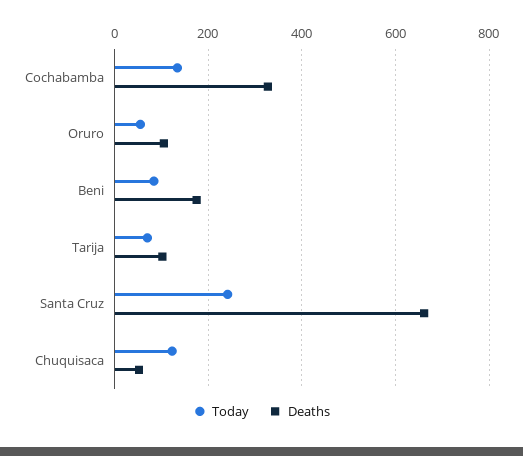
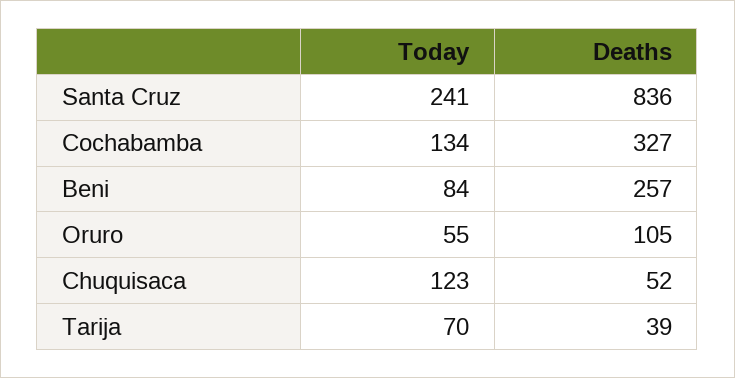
  {
    "Today": {
      "Cochabamba": 134,
      "Oruro": 55,
      "Beni": 84,
      "Tarija": 70,
      "Santa Cruz": 241,
      "Chuquisaca": 123
    },
    "Deaths": {
      "Cochabamba": 327,
      "Oruro": 105,
-     "Beni": 180,
+     "Beni": 257,
-     "Tarija": 100,
+     "Tarija": 39,
-     "Santa Cruz": 660,
+     "Santa Cruz": 836,
      "Chuquisaca": 52
    }
  }

